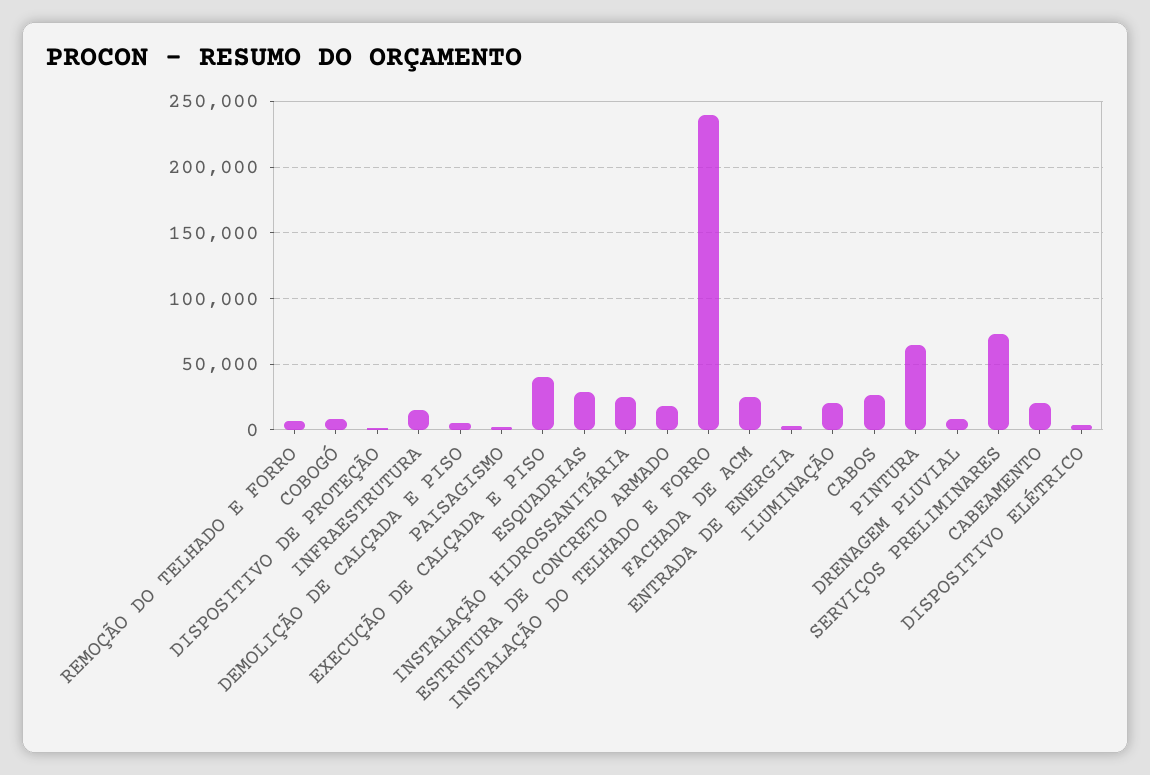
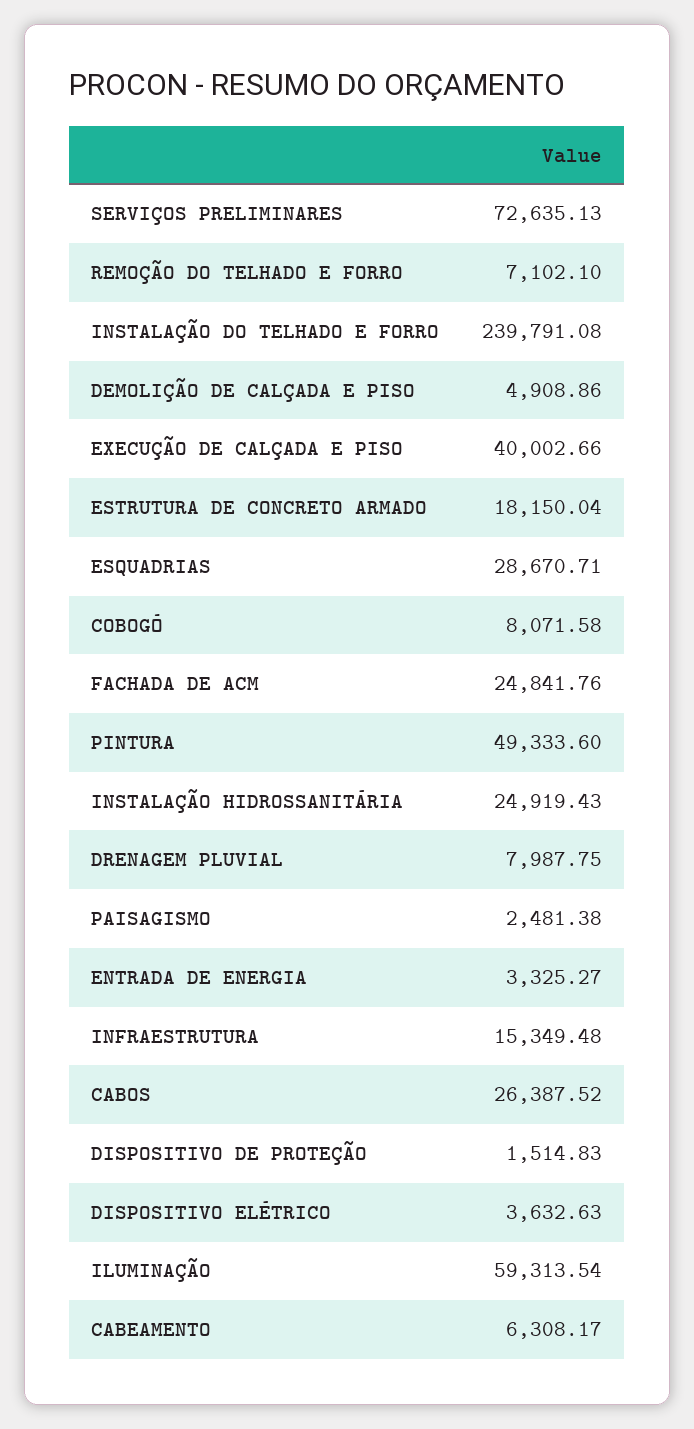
  {
    "REMOÇÃO DO TELHADO E FORRO": 7102.1,
    "COBOGÓ": 8071.58,
    "DISPOSITIVO DE PROTEÇÃO": 1514.83,
    "INFRAESTRUTURA": 15349.48,
    "DEMOLIÇÃO DE CALÇADA E PISO": 4908.86,
    "PAISAGISMO": 2481.38,
    "EXECUÇÃO DE CALÇADA E PISO": 40002.66,
    "ESQUADRIAS": 28670.71,
    "INSTALAÇÃO HIDROSSANITÁRIA": 24919.43,
    "ESTRUTURA DE CONCRETO ARMADO": 18150.04,
    "INSTALAÇÃO DO TELHADO E FORRO": 239791.08,
    "FACHADA DE ACM": 24841.76,
    "ENTRADA DE ENERGIA": 3325.27,
-   "ILUMINAÇÃO": 20000,
+   "ILUMINAÇÃO": 59313.54,
    "CABOS": 26387.52,
-   "PINTURA": 65000,
+   "PINTURA": 49333.6,
    "DRENAGEM PLUVIAL": 7987.75,
    "SERVIÇOS PRELIMINARES": 72635.13,
-   "CABEAMENTO": 20000,
+   "CABEAMENTO": 6308.17,
    "DISPOSITIVO ELÉTRICO": 3632.63
  }

